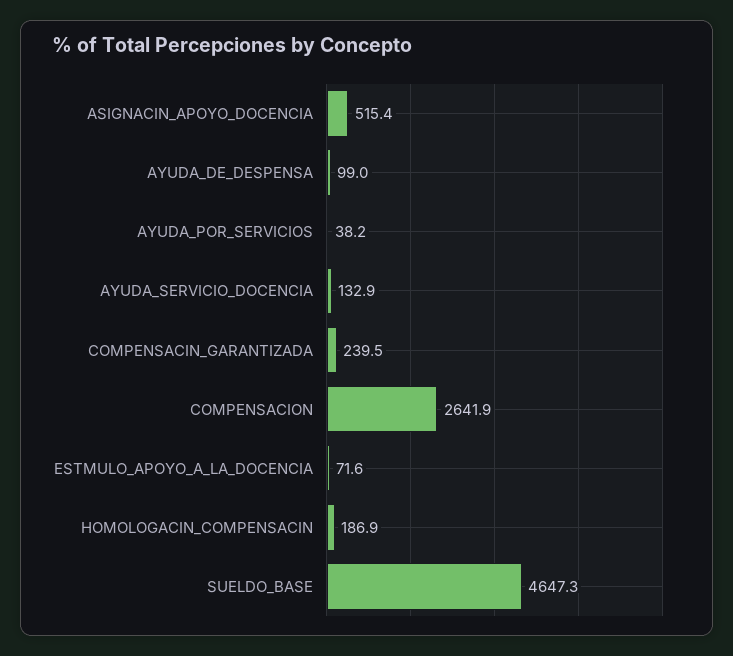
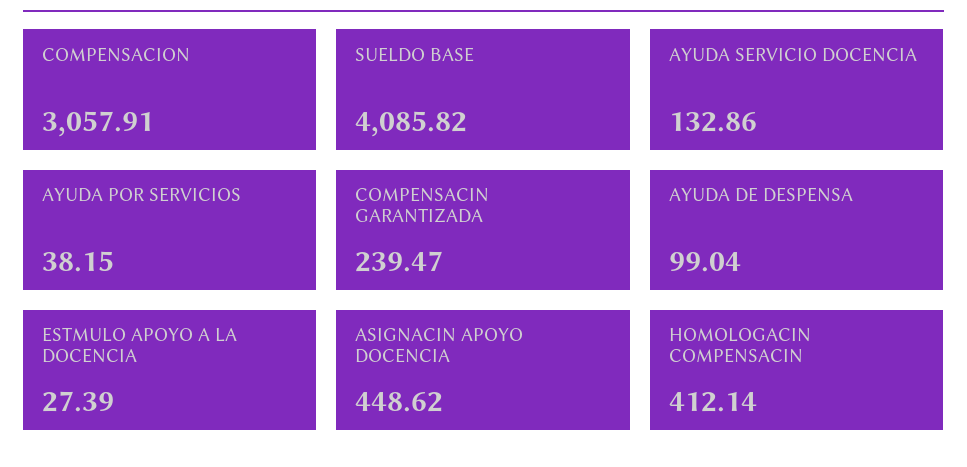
  {
-   "ASIGNACIN_APOYO_DOCENCIA": 515.4,
+   "ASIGNACIN_APOYO_DOCENCIA": 448.62,
    "AYUDA_DE_DESPENSA": 99.04,
    "AYUDA_POR_SERVICIOS": 38.15,
    "AYUDA_SERVICIO_DOCENCIA": 132.86,
    "COMPENSACIN_GARANTIZADA": 239.47,
-   "COMPENSACION": 2641.9,
+   "COMPENSACION": 3057.91,
-   "ESTMULO_APOYO_A_LA_DOCENCIA": 71.6,
+   "ESTMULO_APOYO_A_LA_DOCENCIA": 27.39,
-   "HOMOLOGACIN_COMPENSACIN": 186.9,
+   "HOMOLOGACIN_COMPENSACIN": 412.14,
-   "SUELDO_BASE": 4647.3
+   "SUELDO_BASE": 4085.82
  }

